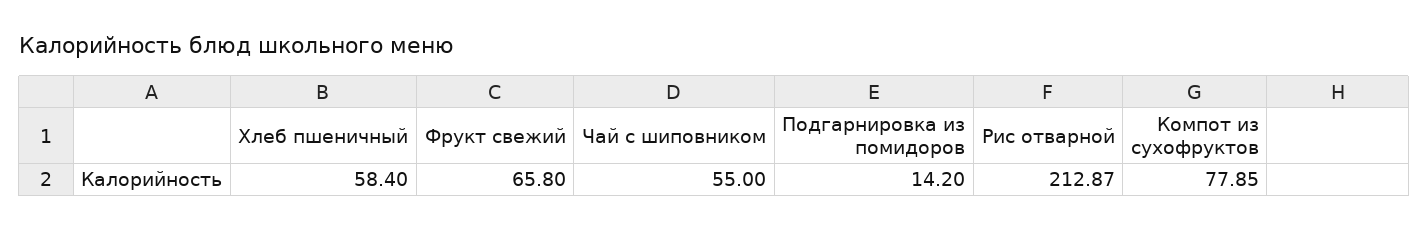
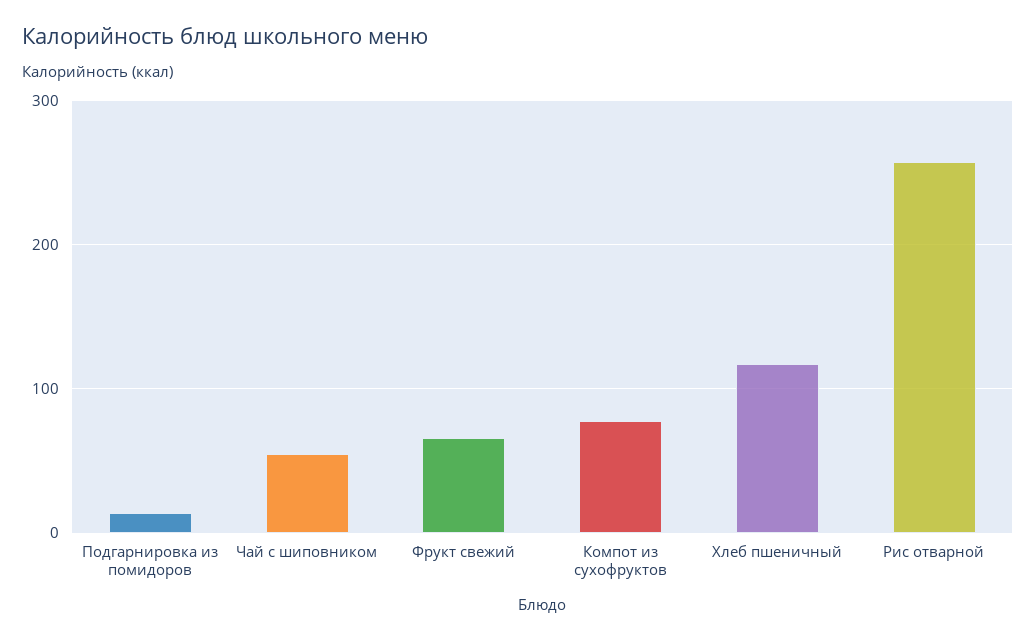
  {
-   "Хлеб пшеничный": 58.4,
+   "Хлеб пшеничный": 120,
    "Фрукт свежий": 65.8,
    "Чай с шиповником": 55,
    "Подгарнировка из помидоров": 14.2,
-   "Рис отварной": 212.87,
+   "Рис отварной": 260,
    "Компот из сухофруктов": 77.85
  }

